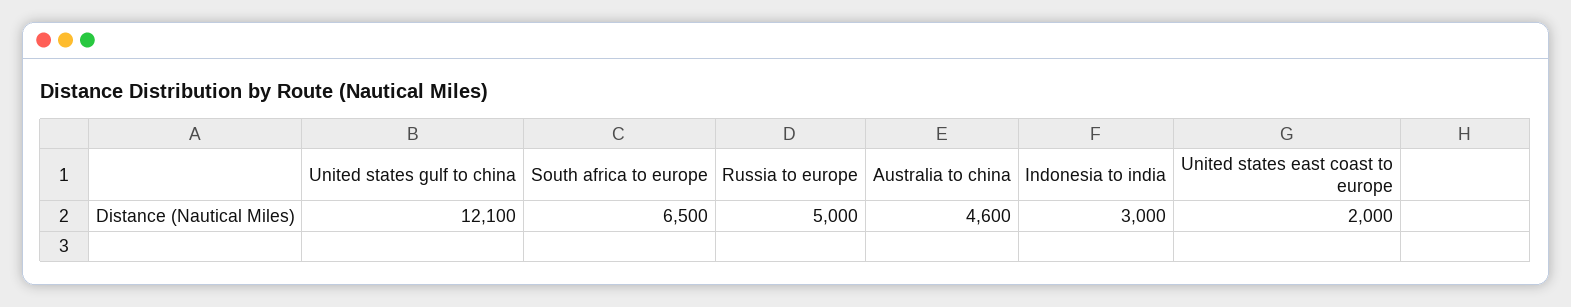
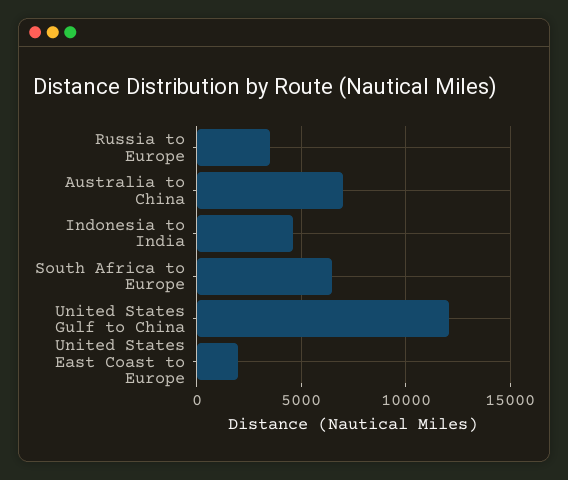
  {
    "United states gulf to china": 12100,
    "South africa to europe": 6500,
-   "Russia to europe": 5000,
+   "Russia to europe": 3500,
-   "Australia to china": 4600,
+   "Australia to china": 7000,
-   "Indonesia to india": 3000,
+   "Indonesia to india": 4500,
    "United states east coast to europe": 2000
  }

